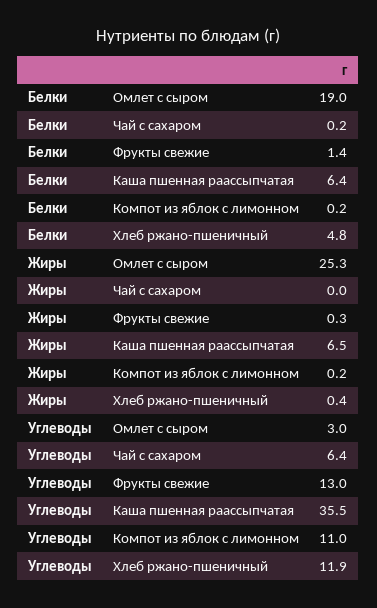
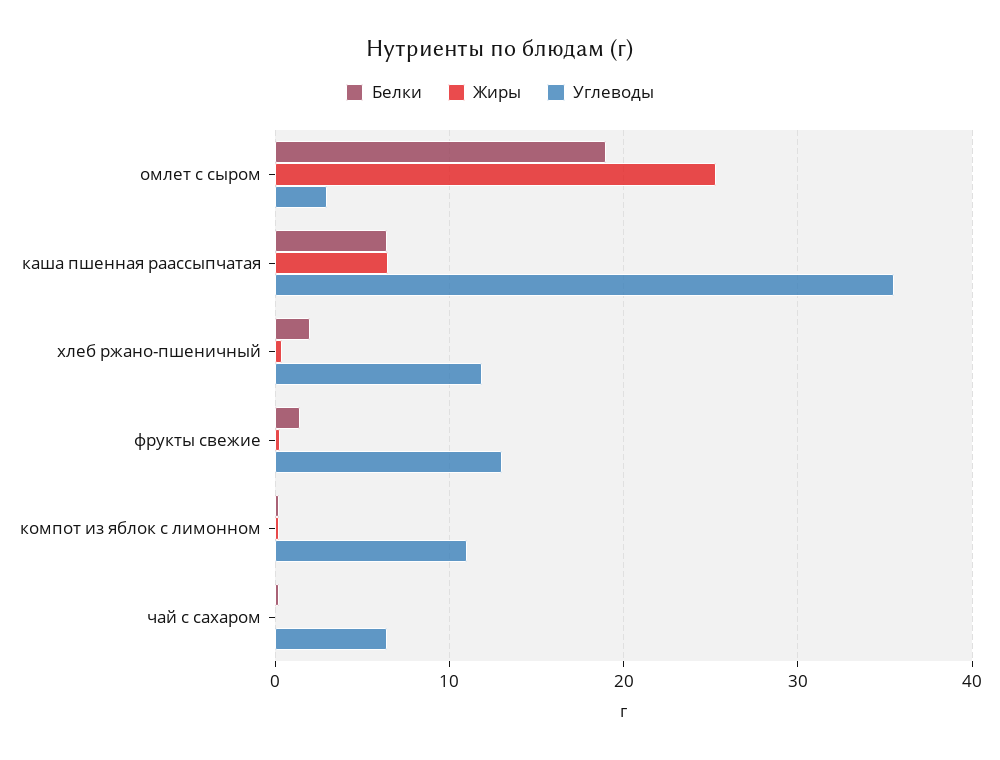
  {
    "Белки": {
      "Омлет с сыром": 19,
      "Чай с сахаром": 0.2,
      "Фрукты свежие": 1.4,
      "Каша пшенная раассыпчатая": 6.4,
      "Компот из яблок с лимонном": 0.2,
-     "Хлеб ржано-пшеничный": 4.8
+     "Хлеб ржано-пшеничный": 2
    },
    "Жиры": {
      "Омлет с сыром": 25.3,
      "Чай с сахаром": 0,
      "Фрукты свежие": 0.3,
      "Каша пшенная раассыпчатая": 6.5,
      "Компот из яблок с лимонном": 0.2,
      "Хлеб ржано-пшеничный": 0.4
    },
    "Углеводы": {
      "Омлет с сыром": 3,
      "Чай с сахаром": 6.4,
      "Фрукты свежие": 13,
      "Каша пшенная раассыпчатая": 35.5,
      "Компот из яблок с лимонном": 11,
      "Хлеб ржано-пшеничный": 11.9
    }
  }

